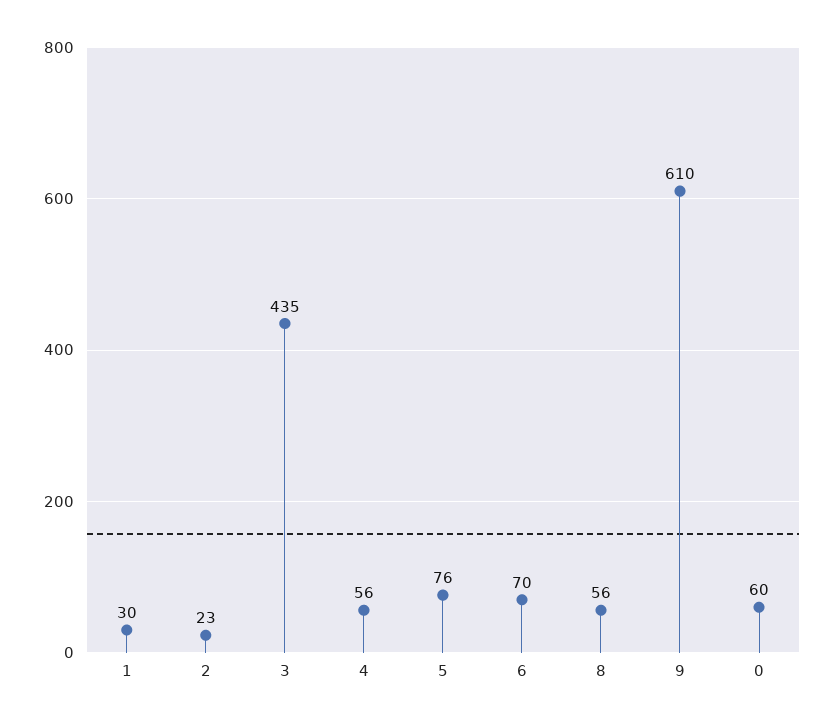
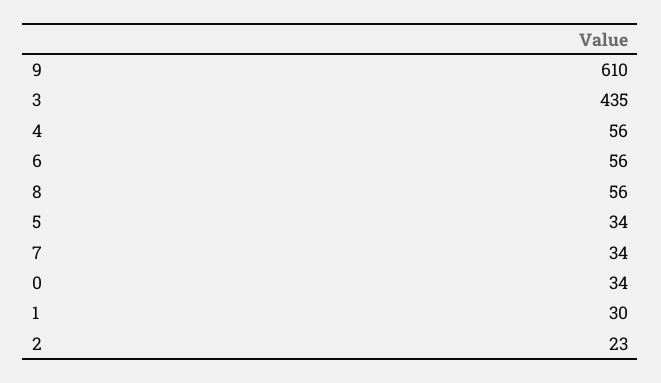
  {
    "1": 30,
    "2": 23,
    "3": 435,
    "4": 56,
-   "5": 76,
+   "5": 34,
-   "6": 70,
+   "6": 56,
    "8": 56,
    "9": 610,
-   "0": 60
+   "0": 34,
+   "7": 34
  }

